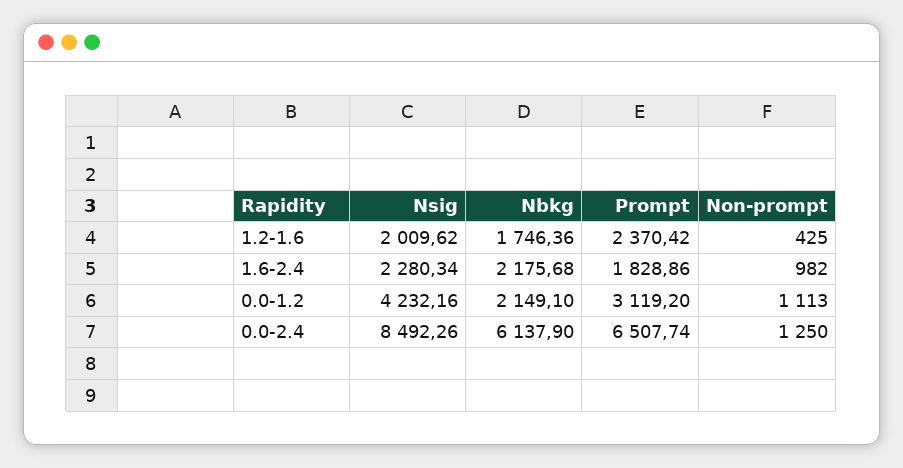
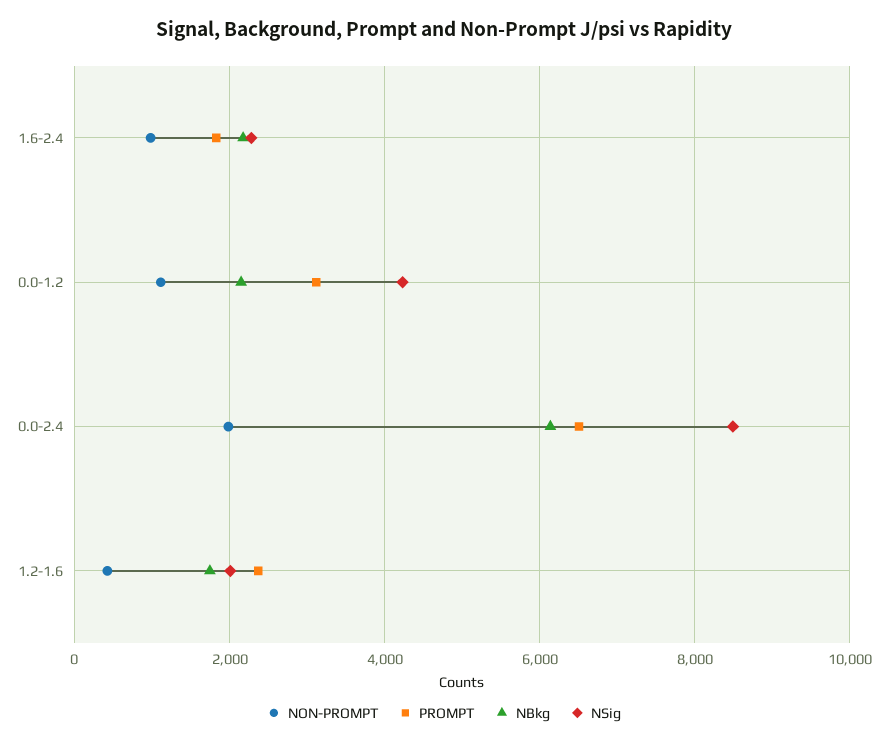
  {
    "Nsig": {
      "1.2-1.6": 2009.62,
      "1.6-2.4": 2280.34,
      "0.0-1.2": 4232.16,
      "0.0-2.4": 8492.26
    },
    "Nbkg": {
      "1.2-1.6": 1746.36,
      "1.6-2.4": 2175.68,
      "0.0-1.2": 2149.1,
      "0.0-2.4": 6137.9
    },
    "Prompt": {
      "1.2-1.6": 2370.42,
      "1.6-2.4": 1828.86,
      "0.0-1.2": 3119.2,
      "0.0-2.4": 6507.74
    },
    "Non-prompt": {
      "1.2-1.6": 425,
      "1.6-2.4": 982,
      "0.0-1.2": 1113,
-     "0.0-2.4": 1250
+     "0.0-2.4": 2000
    }
  }

